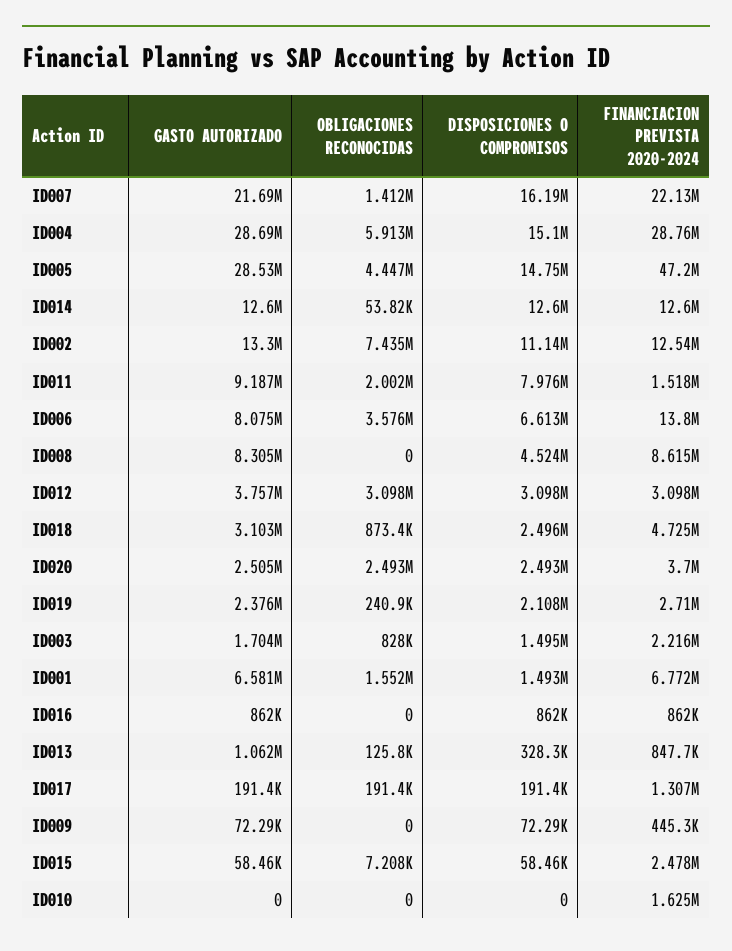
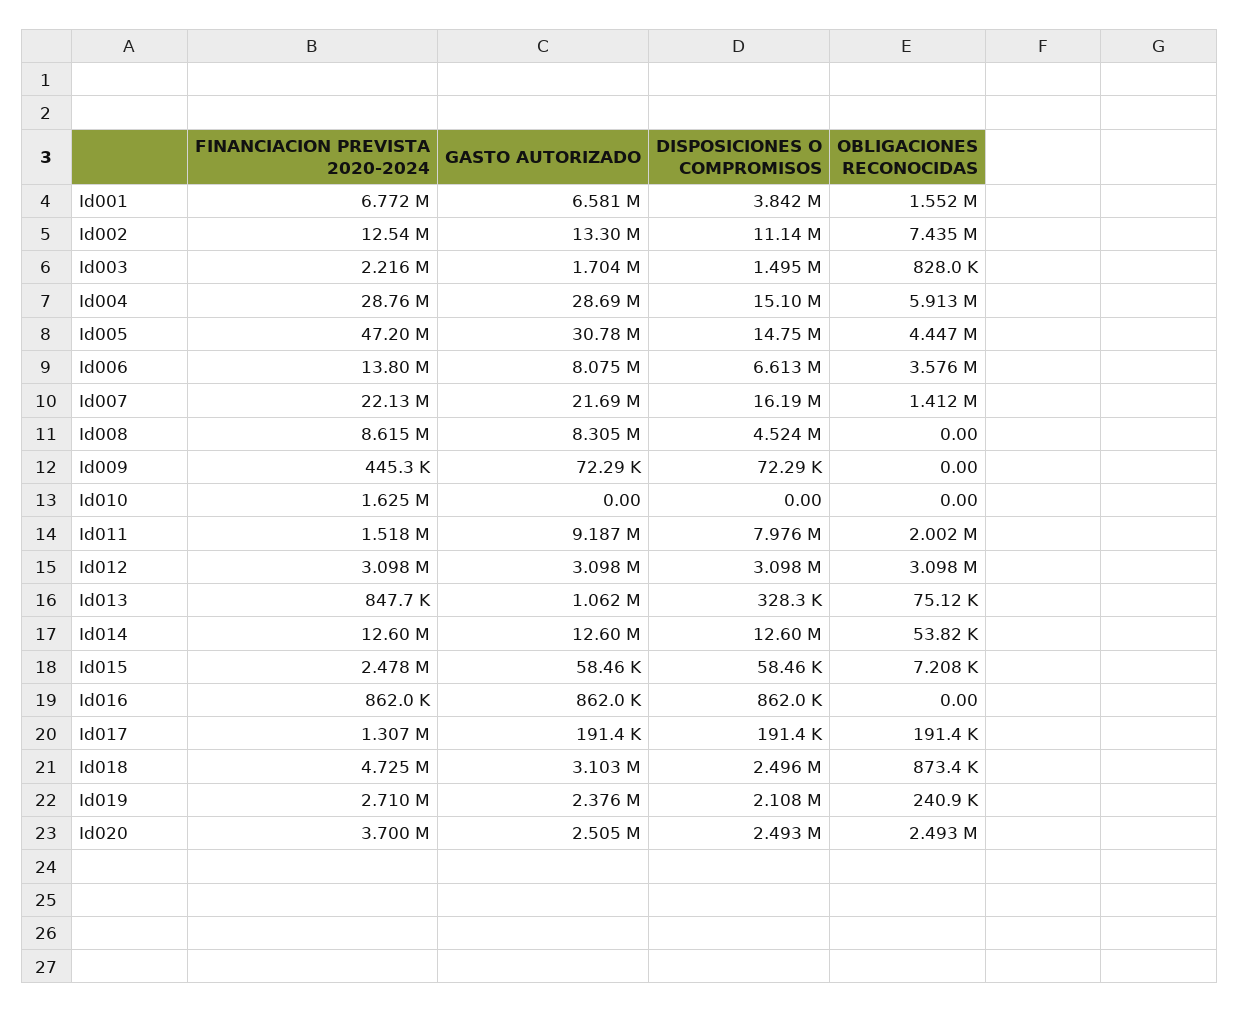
  {
    "GASTO AUTORIZADO": {
      "ID007": 21690000,
      "ID004": 28690000,
-     "ID005": 28530000,
+     "ID005": 30780000,
      "ID014": 12600000,
      "ID002": 13300000,
      "ID011": 9187000,
      "ID006": 8075000,
      "ID008": 8305000,
-     "ID012": 3757000,
+     "ID012": 3098000,
      "ID018": 3103000,
      "ID020": 2505000,
      "ID019": 2376000,
      "ID003": 1704000,
      "ID001": 6581000,
      "ID016": 862000,
      "ID013": 1062000,
      "ID017": 191400,
      "ID009": 72290,
      "ID015": 58460,
      "ID010": 0
    },
    "OBLIGACIONES RECONOCIDAS": {
      "ID007": 1412000,
      "ID004": 5913000,
      "ID005": 4447000,
      "ID014": 53820,
      "ID002": 7435000,
      "ID011": 2002000,
      "ID006": 3576000,
      "ID008": 0,
      "ID012": 3098000,
      "ID018": 873400,
      "ID020": 2493000,
      "ID019": 240900,
      "ID003": 828000,
      "ID001": 1552000,
      "ID016": 0,
-     "ID013": 125800,
+     "ID013": 75120,
      "ID017": 191400,
      "ID009": 0,
      "ID015": 7208,
      "ID010": 0
    },
    "DISPOSICIONES O COMPROMISOS": {
      "ID007": 16190000,
      "ID004": 15100000,
      "ID005": 14750000,
      "ID014": 12600000,
      "ID002": 11140000,
      "ID011": 7976000,
      "ID006": 6613000,
      "ID008": 4524000,
      "ID012": 3098000,
      "ID018": 2496000,
      "ID020": 2493000,
      "ID019": 2108000,
      "ID003": 1495000,
-     "ID001": 1493000,
+     "ID001": 3842000,
      "ID016": 862000,
      "ID013": 328300,
      "ID017": 191400,
      "ID009": 72290,
      "ID015": 58460,
      "ID010": 0
    },
    "FINANCIACION PREVISTA 2020-2024": {
      "ID007": 22130000,
      "ID004": 28760000,
      "ID005": 47200000,
      "ID014": 12600000,
      "ID002": 12540000,
      "ID011": 1518000,
      "ID006": 13800000,
      "ID008": 8615000,
      "ID012": 3098000,
      "ID018": 4725000,
      "ID020": 3700000,
      "ID019": 2710000,
      "ID003": 2216000,
      "ID001": 6772000,
      "ID016": 862000,
      "ID013": 847700,
      "ID017": 1307000,
      "ID009": 445300,
      "ID015": 2478000,
      "ID010": 1625000
    }
  }

